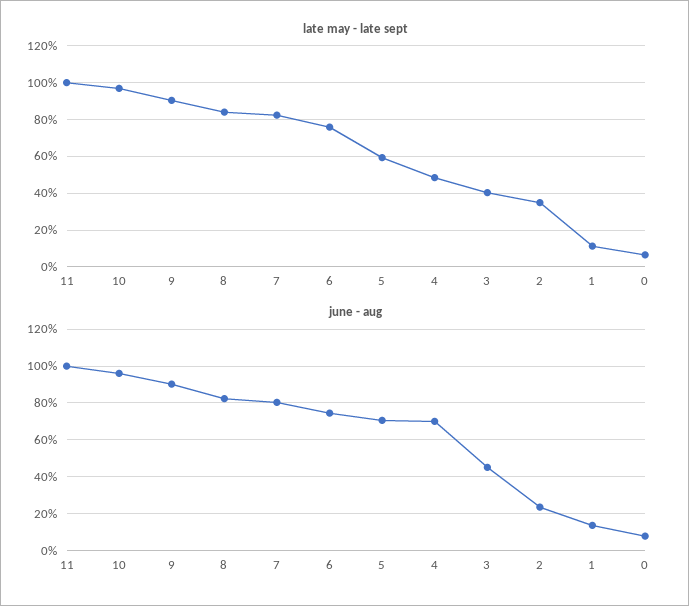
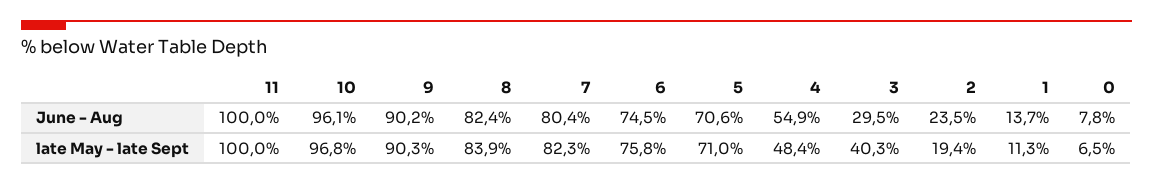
  {
    "late may - late sept": {
      "11": 100,
      "10": 96.8,
      "9": 90.3,
      "8": 83.9,
      "7": 82.3,
      "6": 75.8,
-     "5": 60,
+     "5": 71,
      "4": 48.4,
      "3": 40.3,
-     "2": 35,
+     "2": 19.4,
      "1": 11.3,
      "0": 6.5
    },
    "june - aug": {
      "11": 100,
      "10": 96.1,
      "9": 90.2,
      "8": 82.4,
      "7": 80.4,
      "6": 74.5,
      "5": 70.6,
-     "4": 70,
+     "4": 54.9,
-     "3": 45,
+     "3": 29.5,
      "2": 23.5,
      "1": 13.7,
      "0": 7.8
    }
  }

